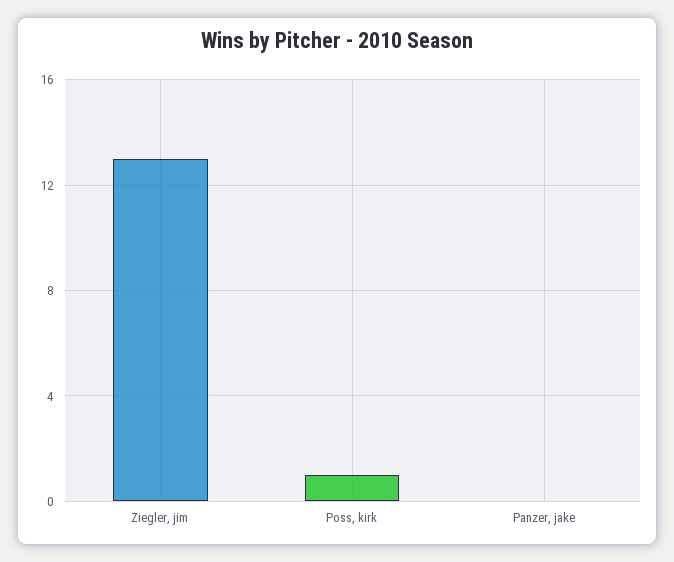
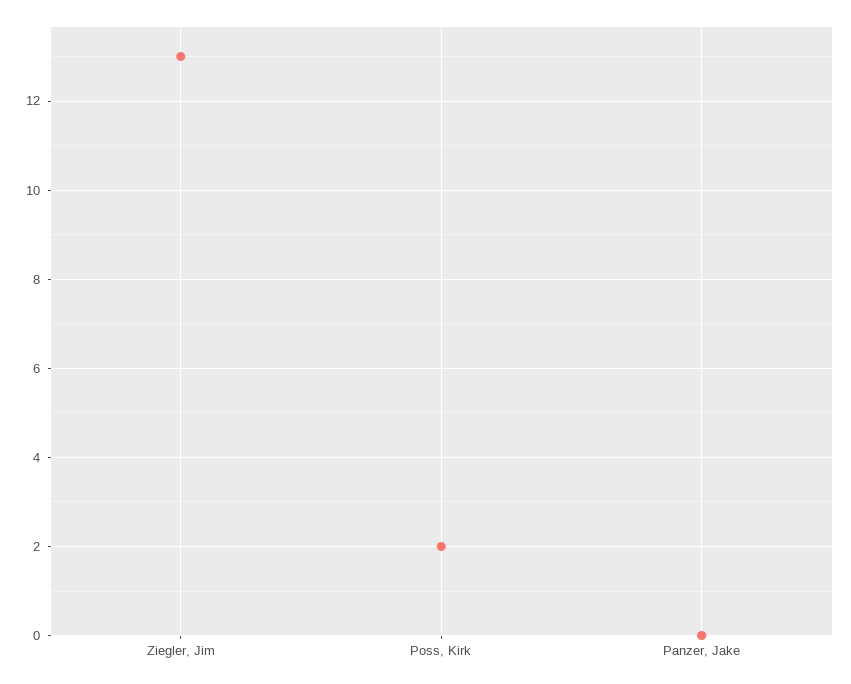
  {
    "Ziegler, jim": 13,
-   "Poss, kirk": 1,
+   "Poss, kirk": 2,
    "Panzer, jake": 0
  }

